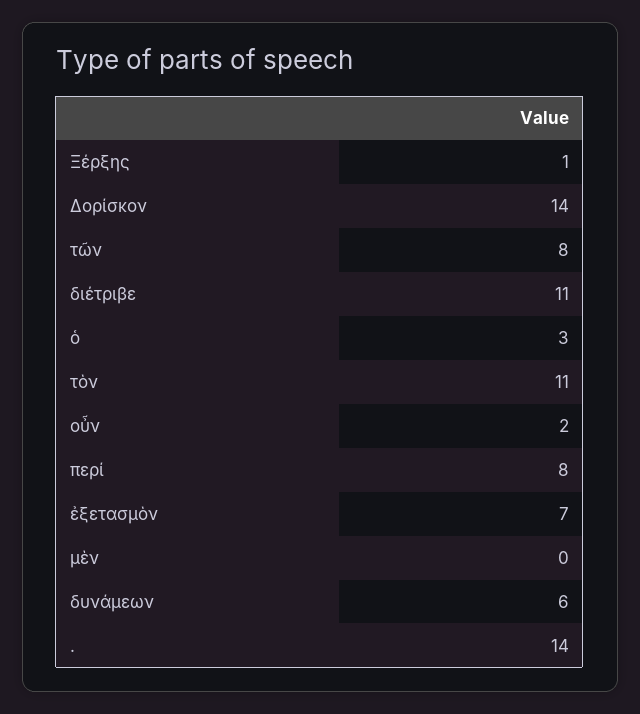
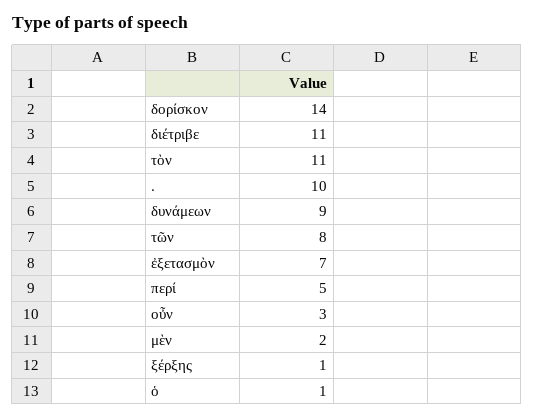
  {
    "Ξέρξης": 1,
    "Δορίσκον": 14,
    "τῶν": 8,
    "διέτριβε": 11,
-   "ὁ": 3,
+   "ὁ": 1,
    "τὸν": 11,
-   "οὖν": 2,
+   "οὖν": 3,
-   "περί": 8,
+   "περί": 5,
    "ἐξετασμὸν": 7,
-   "μὲν": 0,
+   "μὲν": 2,
-   "δυνάμεων": 6,
+   "δυνάμεων": 9,
-   ".": 14
+   ".": 10
  }

